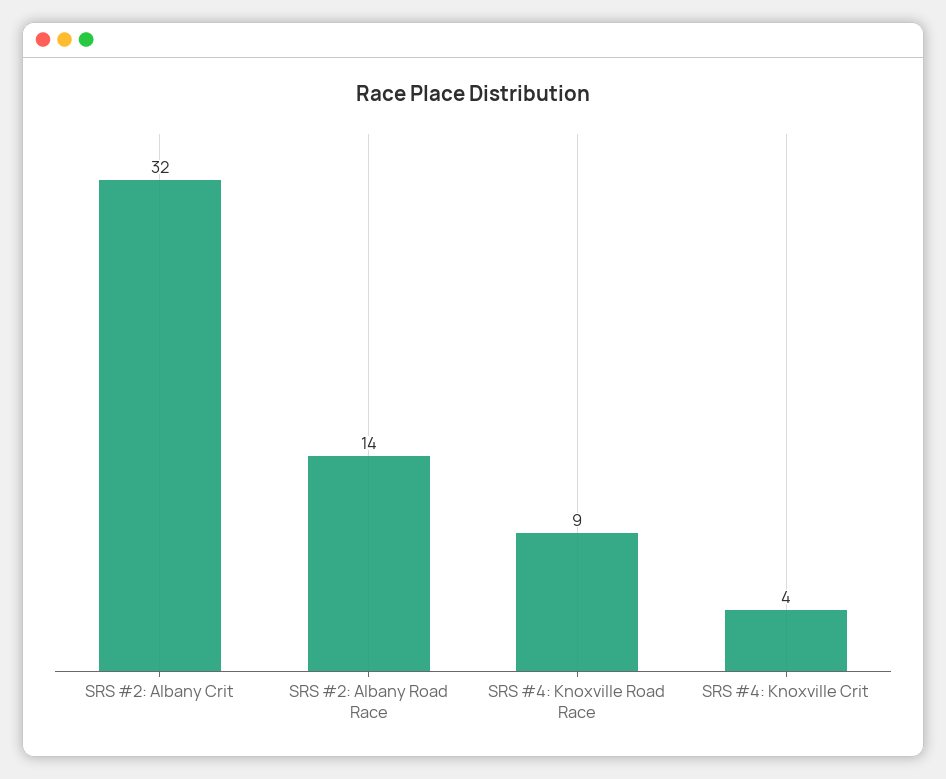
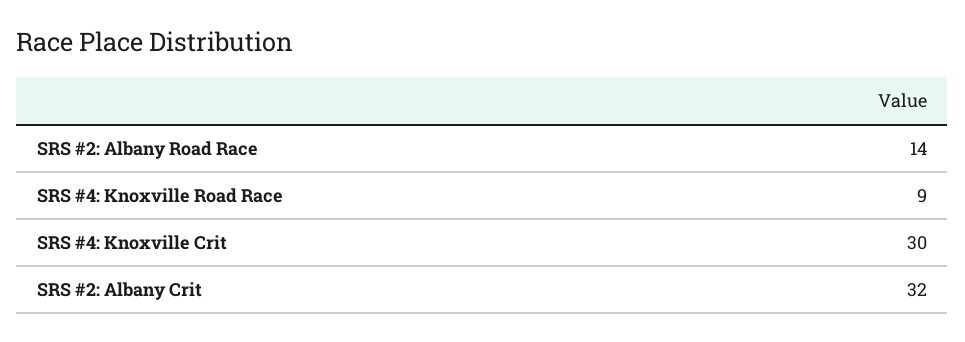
  {
    "SRS #2: Albany Crit": 32,
    "SRS #2: Albany Road Race": 14,
    "SRS #4: Knoxville Road Race": 9,
-   "SRS #4: Knoxville Crit": 4
+   "SRS #4: Knoxville Crit": 30
  }

